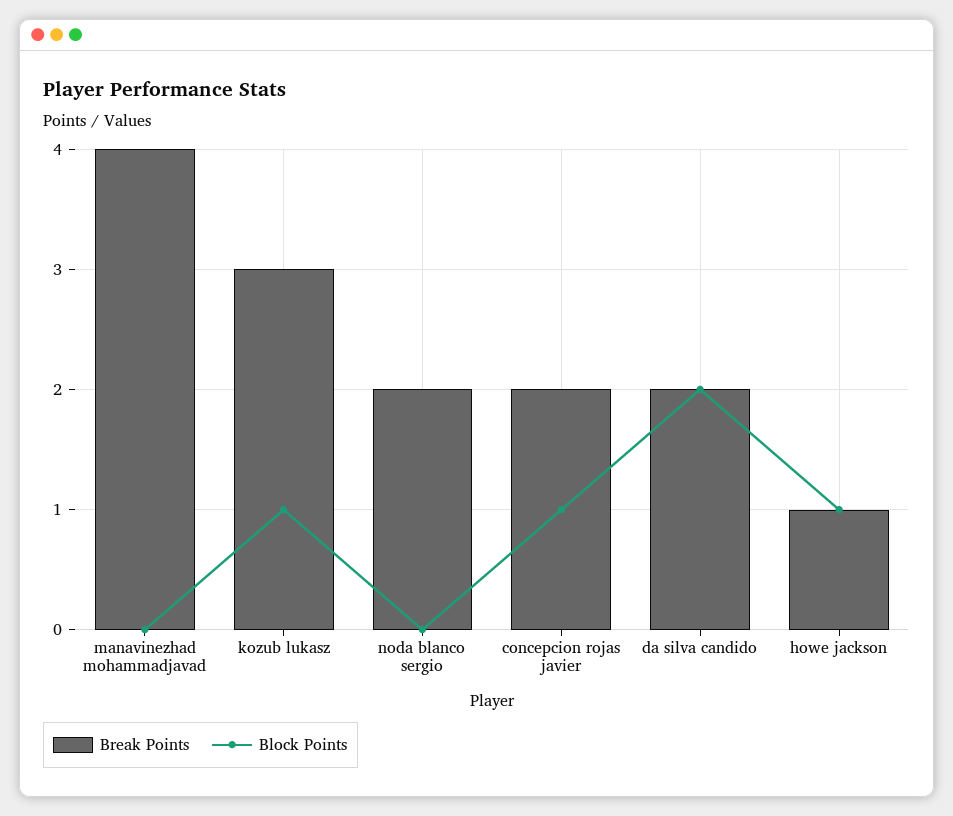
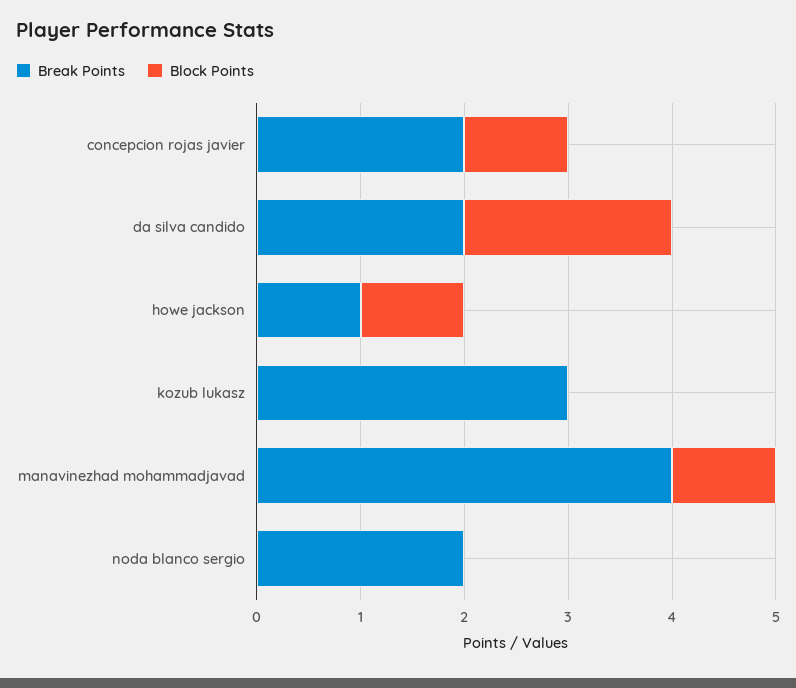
  {
    "Break Points": {
      "manavinezhad mohammadjavad": 4,
      "kozub lukasz": 3,
      "noda blanco sergio": 2,
      "concepcion rojas javier": 2,
      "da silva candido": 2,
      "howe jackson": 1
    },
    "Block Points": {
-     "manavinezhad mohammadjavad": 0,
+     "manavinezhad mohammadjavad": 1,
-     "kozub lukasz": 1,
+     "kozub lukasz": 0,
      "noda blanco sergio": 0,
      "concepcion rojas javier": 1,
      "da silva candido": 2,
      "howe jackson": 1
    }
  }

